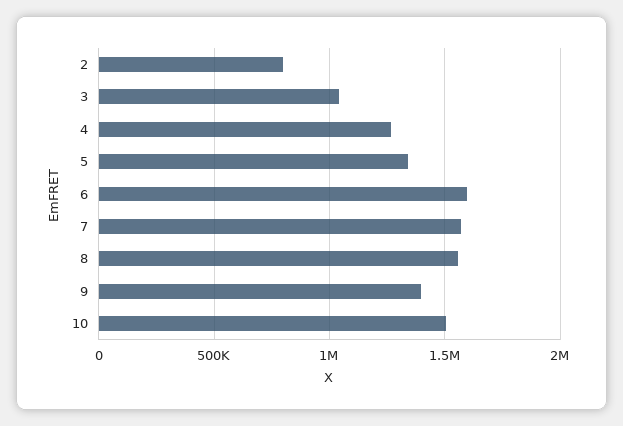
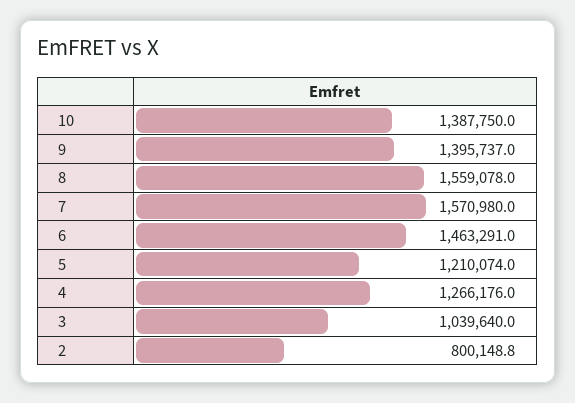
  {
    "2": 800148.8,
    "3": 1039640,
    "4": 1266176,
-   "5": 1350000,
+   "5": 1210074,
-   "6": 1600000,
+   "6": 1463291,
    "7": 1570980,
    "8": 1559078,
    "9": 1395737,
-   "10": 1500000
+   "10": 1387750
  }

